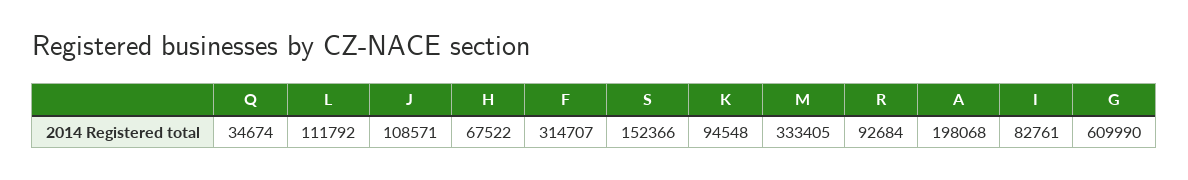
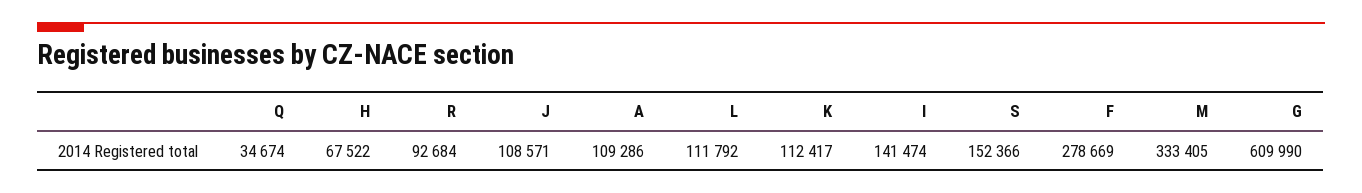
  {
    "Q": 34674,
    "L": 111792,
    "J": 108571,
    "H": 67522,
-   "F": 314707,
+   "F": 278669,
    "S": 152366,
-   "K": 94548,
+   "K": 112417,
    "M": 333405,
    "R": 92684,
-   "A": 198068,
+   "A": 109286,
-   "I": 82761,
+   "I": 141474,
    "G": 609990
  }

